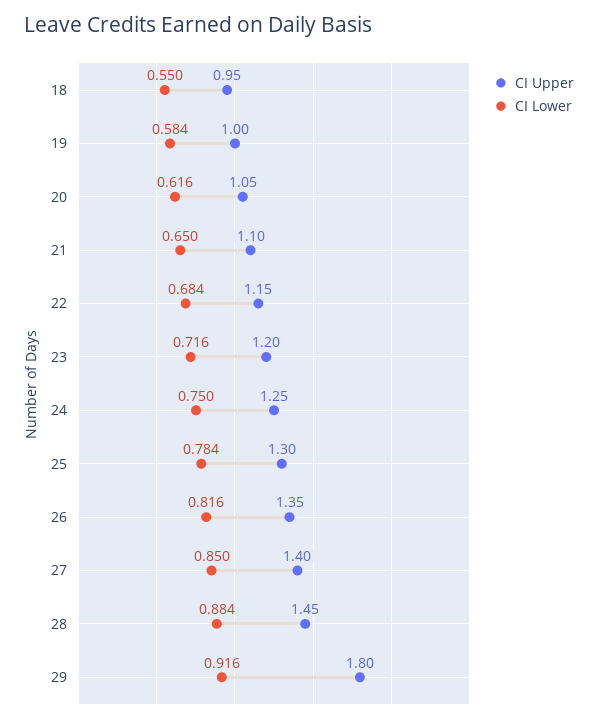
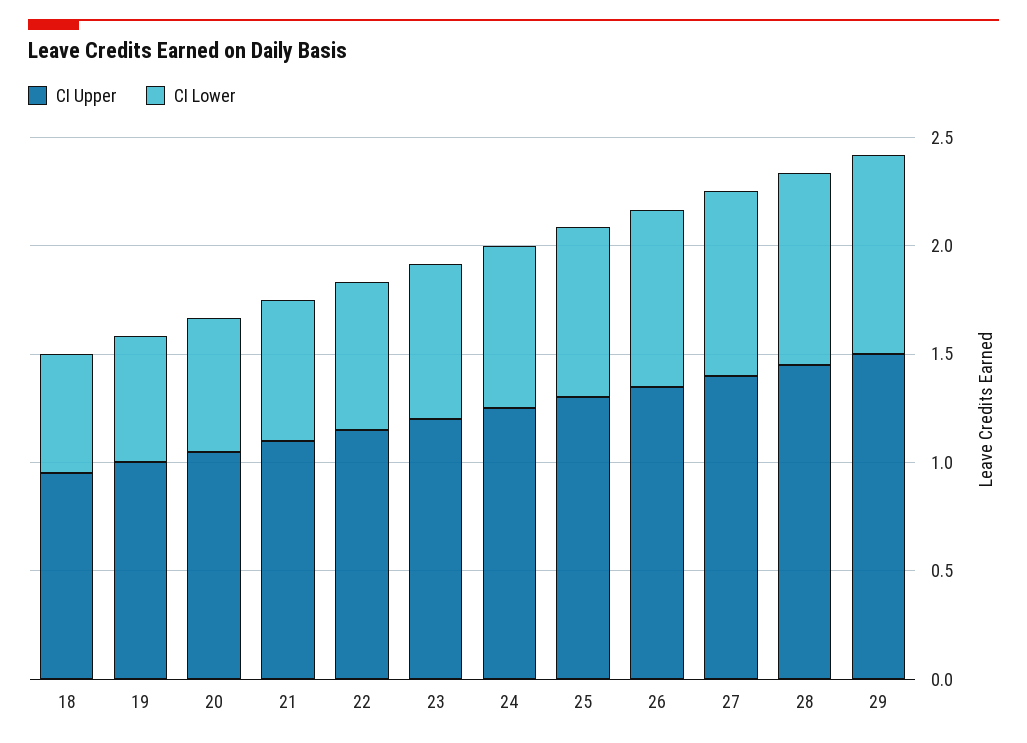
  {
    "CI Upper": {
      "18": 0.95,
      "19": 1,
      "20": 1.05,
      "21": 1.1,
      "22": 1.15,
      "23": 1.2,
      "24": 1.25,
      "25": 1.3,
      "26": 1.35,
      "27": 1.4,
      "28": 1.45,
-     "29": 1.8
+     "29": 1.5
    },
    "CI Lower": {
      "18": 0.55,
      "19": 0.584,
      "20": 0.616,
      "21": 0.65,
      "22": 0.684,
      "23": 0.716,
      "24": 0.75,
      "25": 0.784,
      "26": 0.816,
      "27": 0.85,
      "28": 0.884,
      "29": 0.916
    }
  }

